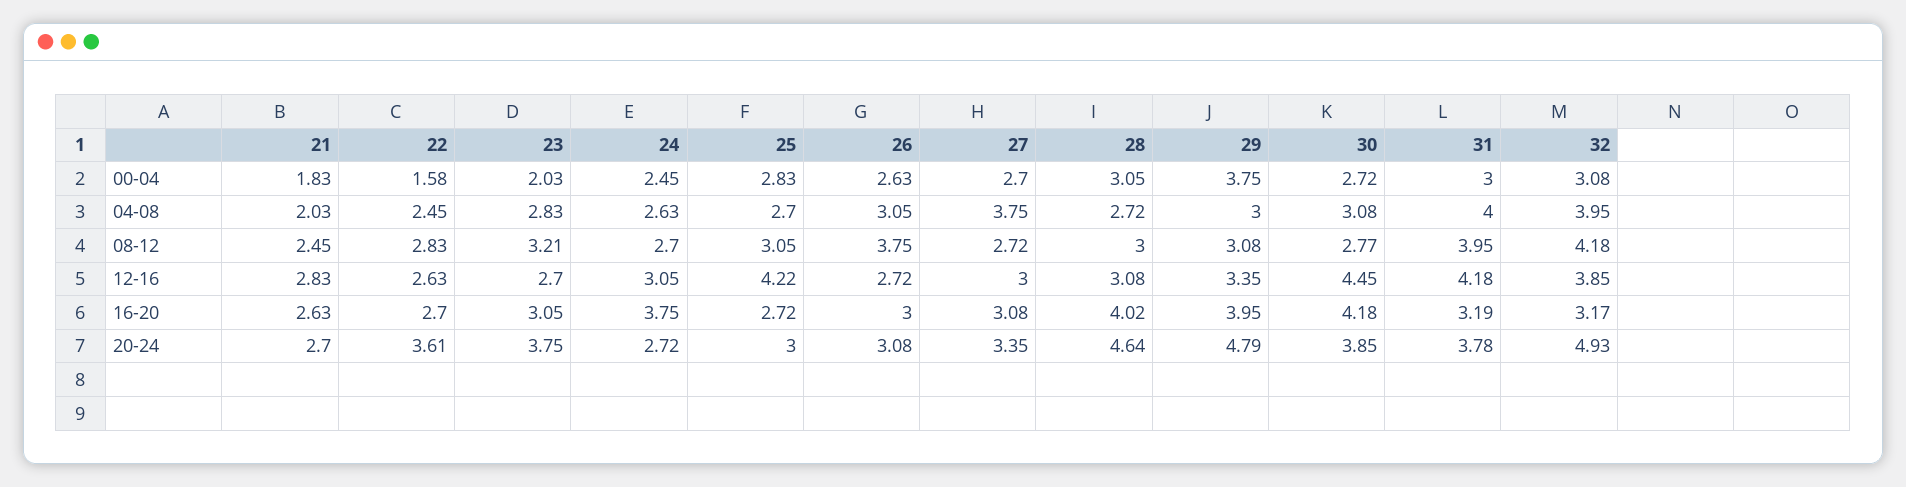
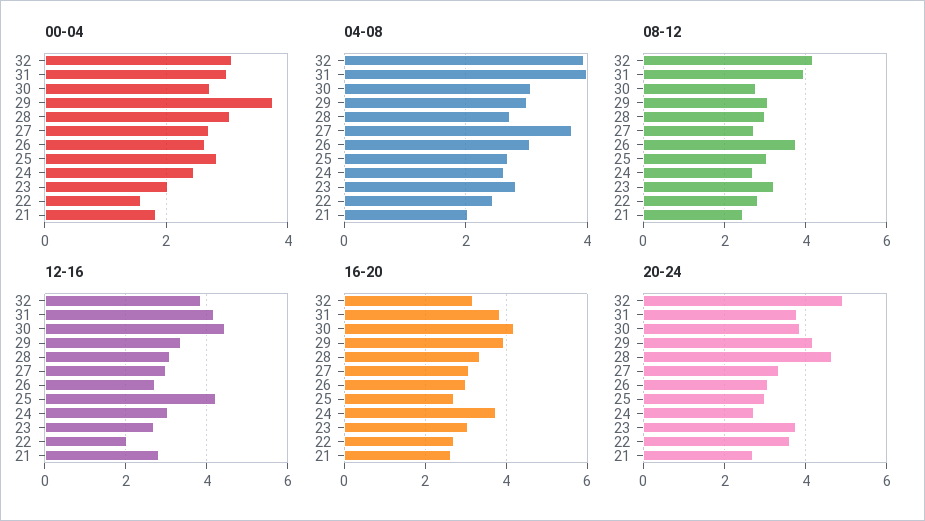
  {
    "00-04": {
      "21": 1.83,
      "22": 1.58,
      "23": 2.03,
      "24": 2.45,
      "25": 2.83,
      "26": 2.63,
      "27": 2.7,
      "28": 3.05,
      "29": 3.75,
      "30": 2.72,
      "31": 3,
      "32": 3.08
    },
    "04-08": {
      "21": 2.03,
      "22": 2.45,
      "23": 2.83,
      "24": 2.63,
      "25": 2.7,
      "26": 3.05,
      "27": 3.75,
      "28": 2.72,
      "29": 3,
      "30": 3.08,
      "31": 4,
      "32": 3.95
    },
    "08-12": {
      "21": 2.45,
      "22": 2.83,
      "23": 3.21,
      "24": 2.7,
      "25": 3.05,
      "26": 3.75,
      "27": 2.72,
      "28": 3,
      "29": 3.08,
      "30": 2.77,
      "31": 3.95,
      "32": 4.18
    },
    "12-16": {
      "21": 2.83,
-     "22": 2.63,
+     "22": 2,
      "23": 2.7,
      "24": 3.05,
      "25": 4.22,
      "26": 2.72,
      "27": 3,
      "28": 3.08,
      "29": 3.35,
      "30": 4.45,
      "31": 4.18,
      "32": 3.85
    },
    "16-20": {
      "21": 2.63,
      "22": 2.7,
      "23": 3.05,
      "24": 3.75,
      "25": 2.72,
      "26": 3,
      "27": 3.08,
-     "28": 4.02,
+     "28": 3.4,
      "29": 3.95,
      "30": 4.18,
-     "31": 3.19,
+     "31": 3.8,
      "32": 3.17
    },
    "20-24": {
      "21": 2.7,
      "22": 3.61,
      "23": 3.75,
      "24": 2.72,
      "25": 3,
      "26": 3.08,
      "27": 3.35,
      "28": 4.64,
-     "29": 4.79,
+     "29": 4.2,
      "30": 3.85,
      "31": 3.78,
      "32": 4.93
    }
  }

